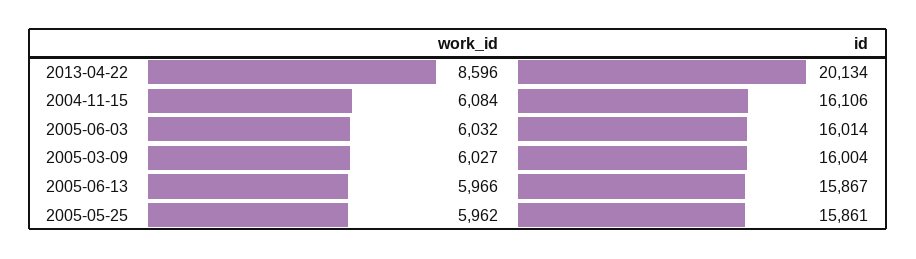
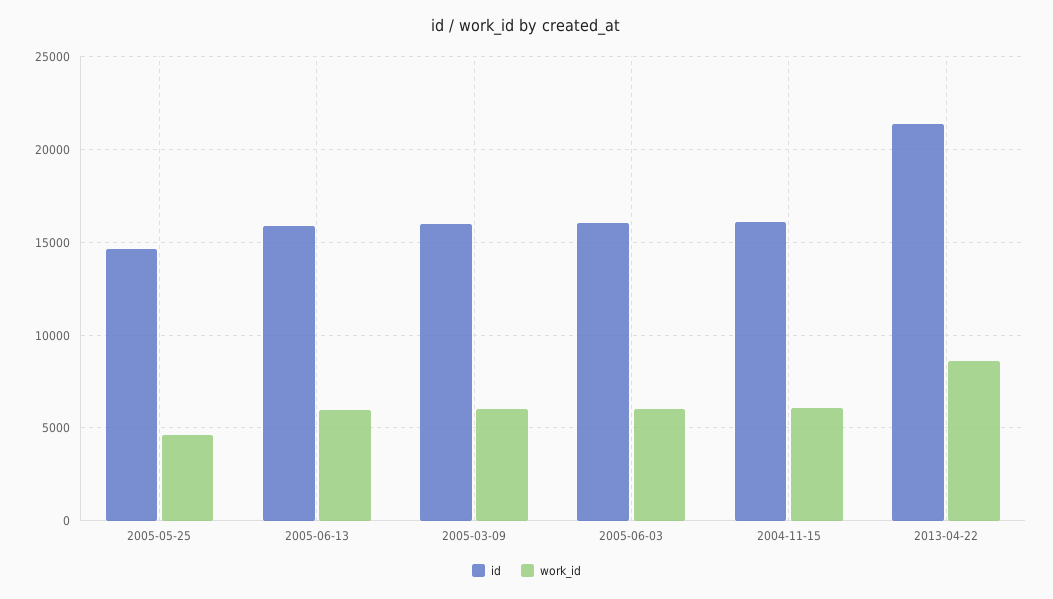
  {
    "work_id": {
      "2013-04-22": 8596,
      "2004-11-15": 6084,
      "2005-06-03": 6032,
      "2005-03-09": 6027,
      "2005-06-13": 5966,
-     "2005-05-25": 5962
+     "2005-05-25": 4500
    },
    "id": {
-     "2013-04-22": 20134,
+     "2013-04-22": 21500,
      "2004-11-15": 16106,
      "2005-06-03": 16014,
      "2005-03-09": 16004,
      "2005-06-13": 15867,
-     "2005-05-25": 15861
+     "2005-05-25": 14500
    }
  }

